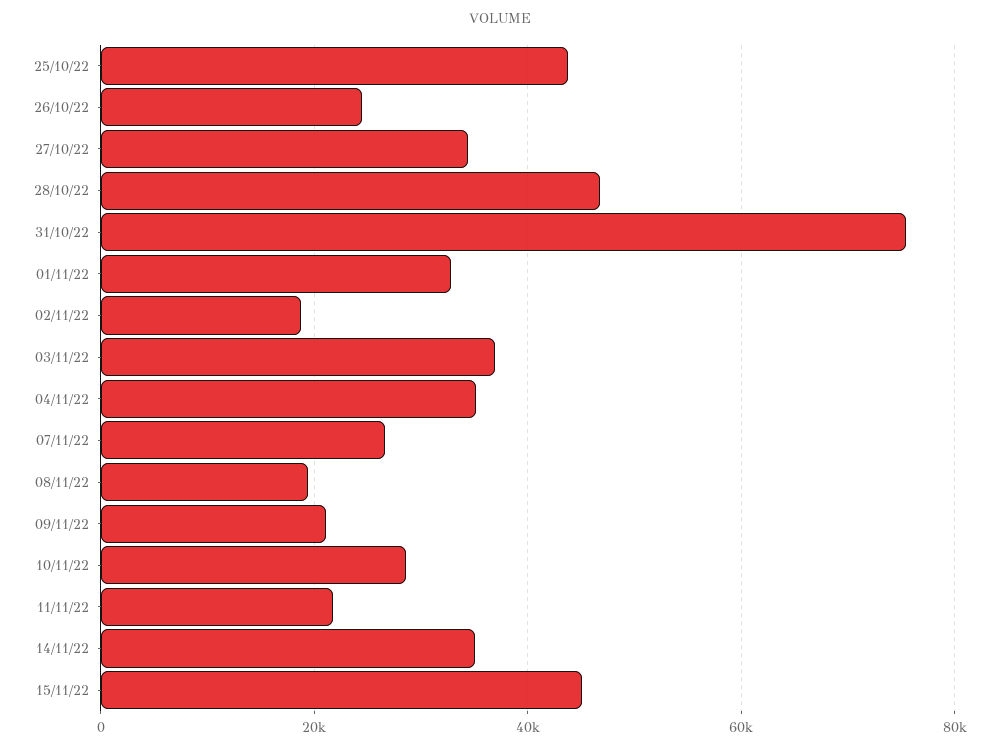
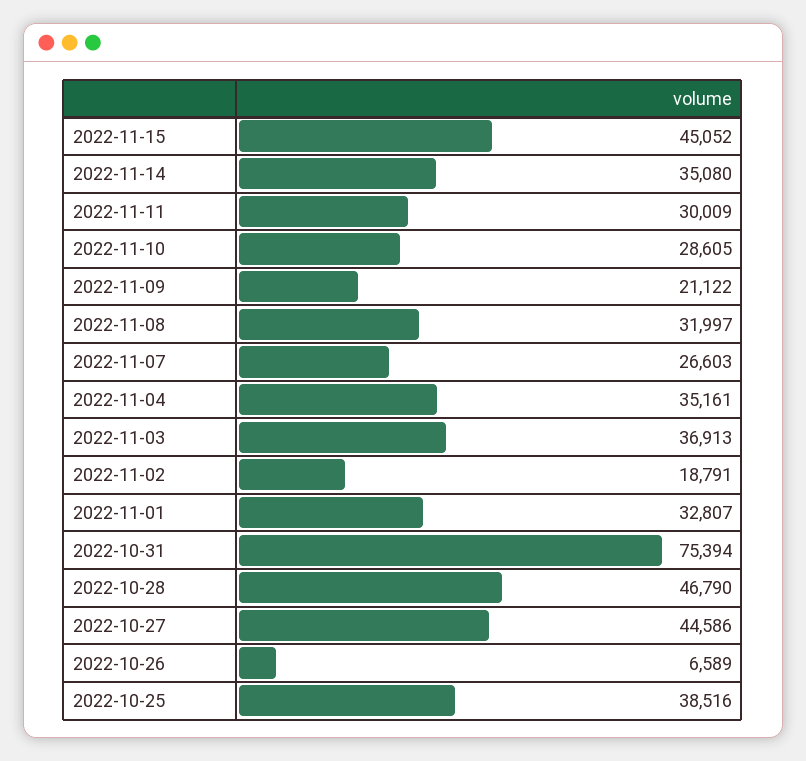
  {
-   "25/10/22": 44000,
+   "25/10/22": 38516,
-   "26/10/22": 24000,
+   "26/10/22": 6589,
-   "27/10/22": 34000,
+   "27/10/22": 44586,
    "28/10/22": 46790,
    "31/10/22": 75394,
    "01/11/22": 32807,
    "02/11/22": 18791,
    "03/11/22": 36913,
    "04/11/22": 35161,
    "07/11/22": 26603,
-   "08/11/22": 20000,
+   "08/11/22": 31997,
    "09/11/22": 21122,
    "10/11/22": 28605,
-   "11/11/22": 22000,
+   "11/11/22": 30009,
    "14/11/22": 35080,
    "15/11/22": 45052
  }

